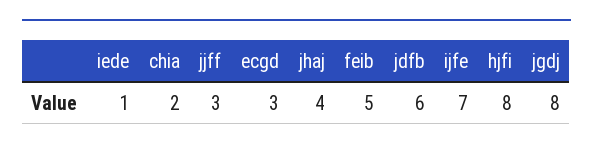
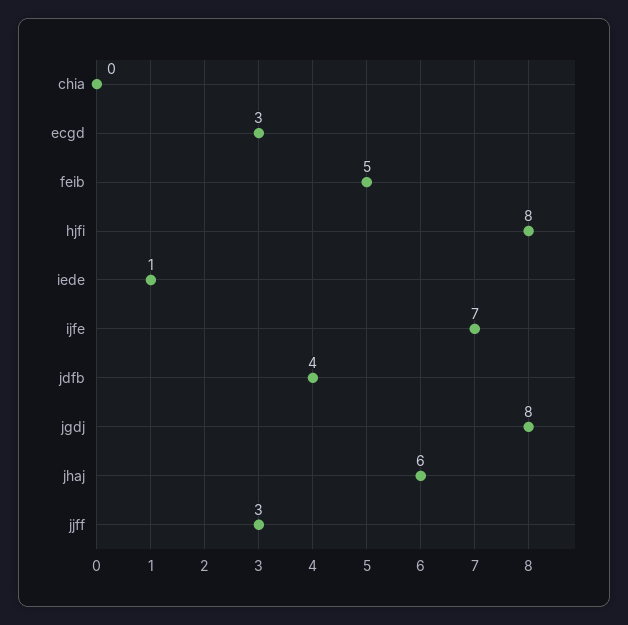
  {
    "iede": 1,
-   "chia": 2,
+   "chia": 0,
    "jjff": 3,
    "ecgd": 3,
-   "jhaj": 4,
+   "jhaj": 6,
    "feib": 5,
-   "jdfb": 6,
+   "jdfb": 4,
    "ijfe": 7,
    "hjfi": 8,
    "jgdj": 8
  }

